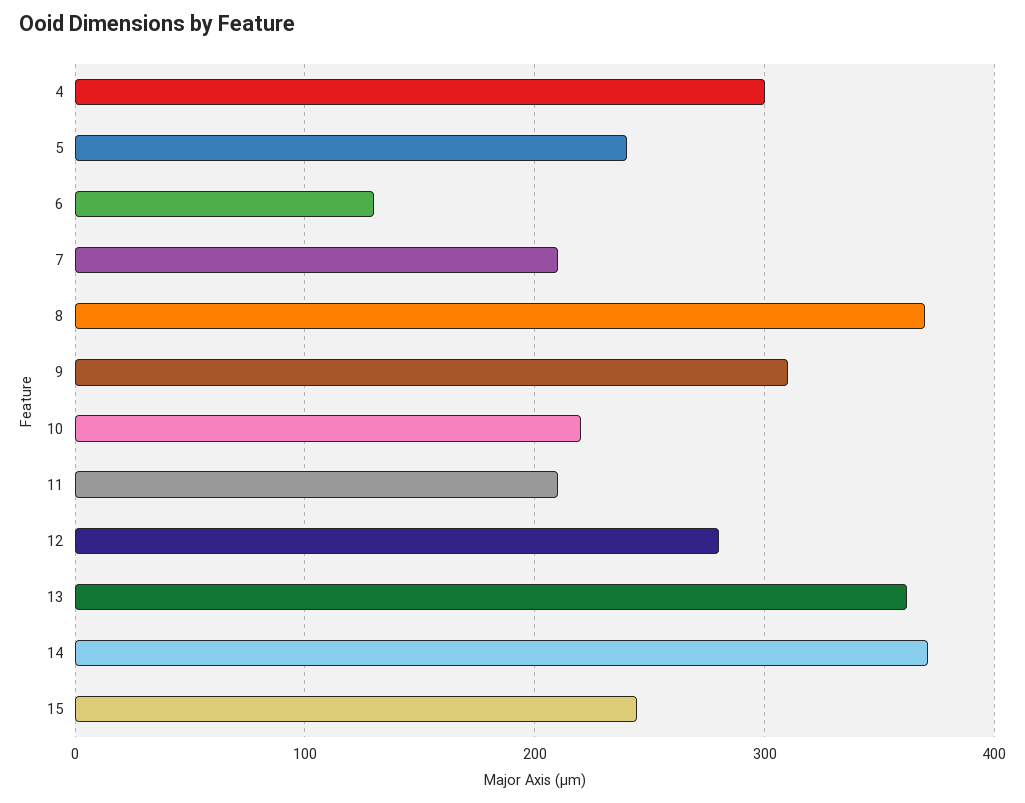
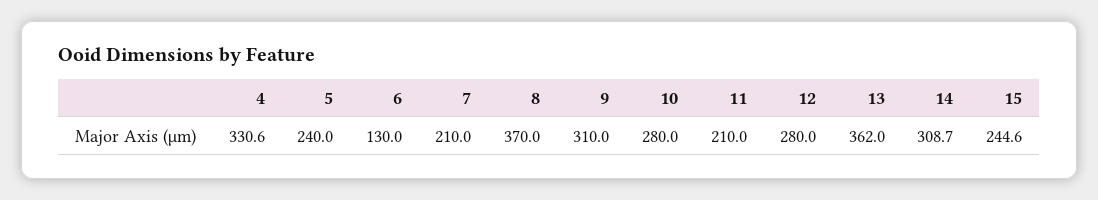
  {
-   "4": 300,
+   "4": 330.6,
    "5": 240,
    "6": 130,
    "7": 210,
    "8": 370,
    "9": 310,
-   "10": 220,
+   "10": 280,
    "11": 210,
    "12": 280,
    "13": 362,
-   "14": 370,
+   "14": 308.7,
    "15": 244.6
  }

